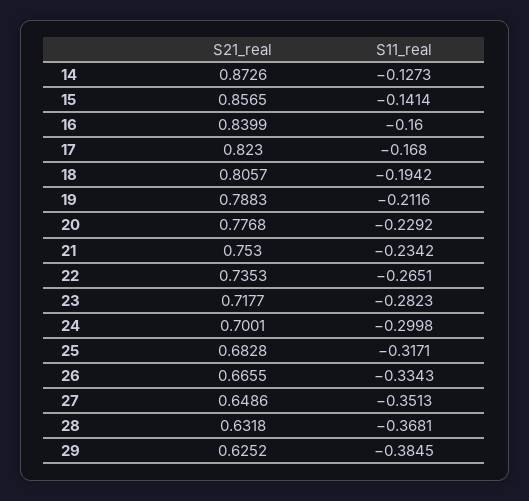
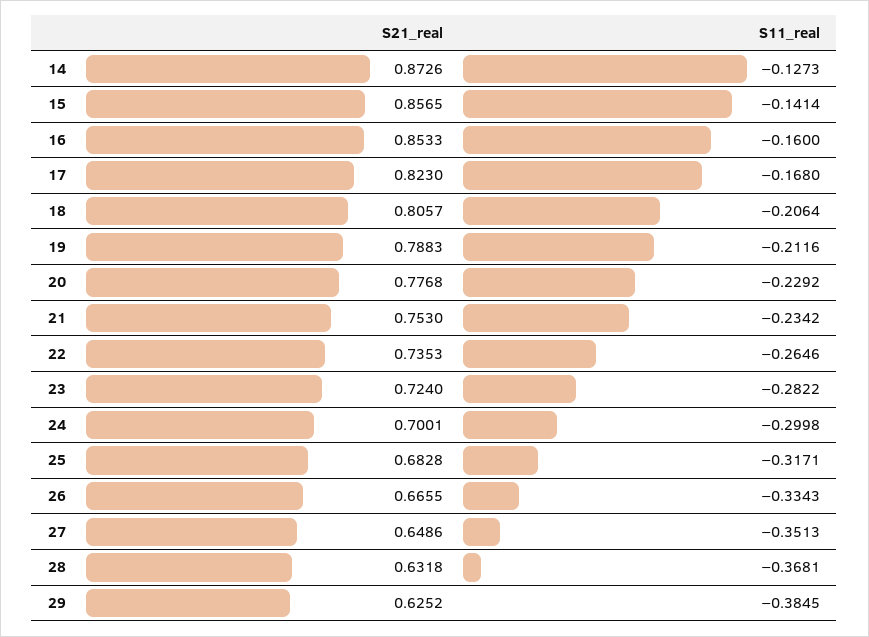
  {
    "S21_real": {
      "14": 0.8726,
      "15": 0.8565,
-     "16": 0.8399,
+     "16": 0.8533,
      "17": 0.823,
      "18": 0.8057,
      "19": 0.7883,
      "20": 0.7768,
      "21": 0.753,
      "22": 0.7353,
-     "23": 0.7177,
+     "23": 0.724,
      "24": 0.7001,
      "25": 0.6828,
      "26": 0.6655,
      "27": 0.6486,
      "28": 0.6318,
      "29": 0.6252
    },
    "S11_real": {
      "14": -0.1273,
      "15": -0.1414,
      "16": -0.16,
      "17": -0.168,
-     "18": -0.1942,
+     "18": -0.2064,
      "19": -0.2116,
      "20": -0.2292,
      "21": -0.2342,
-     "22": -0.2651,
+     "22": -0.2646,
-     "23": -0.2823,
+     "23": -0.2822,
      "24": -0.2998,
      "25": -0.3171,
      "26": -0.3343,
      "27": -0.3513,
      "28": -0.3681,
      "29": -0.3845
    }
  }

